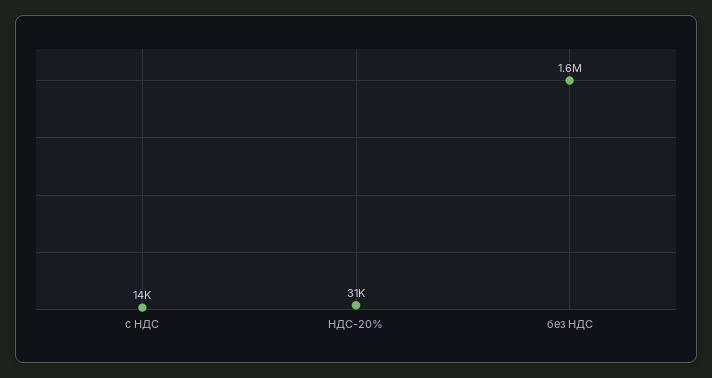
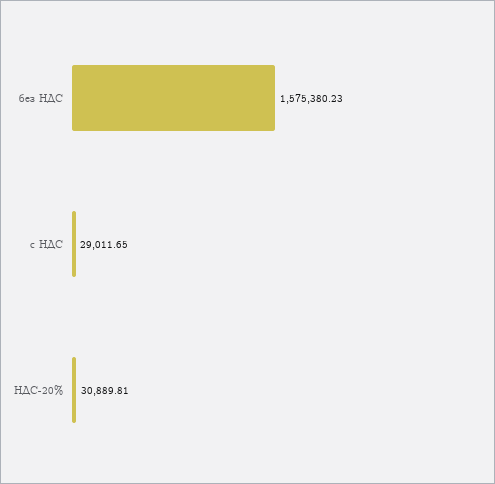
  {
-   "с НДС": 14000,
+   "с НДС": 29011.65,
    "НДС-20%": 30889.81,
    "без НДС": 1575380.23
  }

